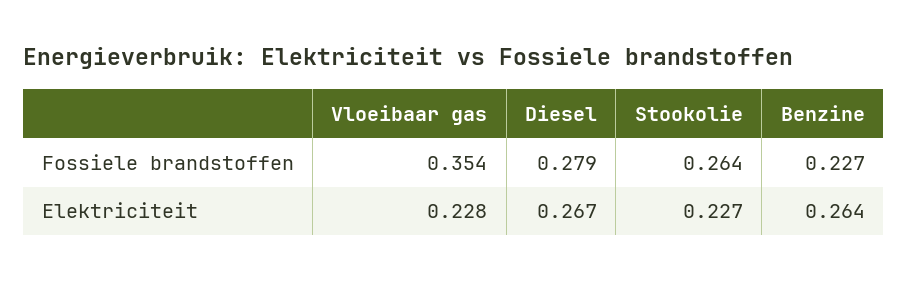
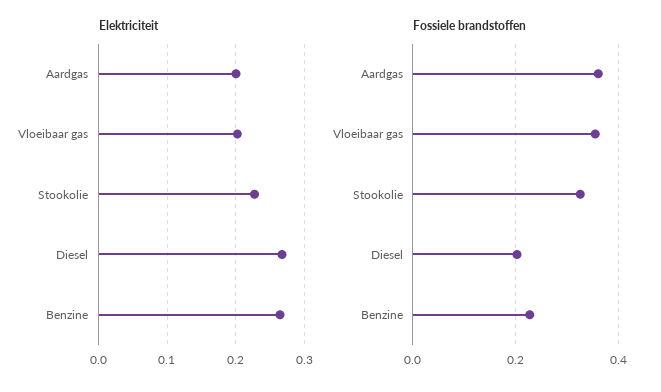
  {
    "Fossiele brandstoffen": {
      "Vloeibaar gas": 0.354,
-     "Diesel": 0.279,
+     "Diesel": 0.2,
-     "Stookolie": 0.264,
+     "Stookolie": 0.32,
-     "Benzine": 0.227
+     "Benzine": 0.227,
+     "Aardgas": 0.36
    },
    "Elektriciteit": {
-     "Vloeibaar gas": 0.228,
+     "Vloeibaar gas": 0.2,
      "Diesel": 0.267,
      "Stookolie": 0.227,
-     "Benzine": 0.264
+     "Benzine": 0.264,
+     "Aardgas": 0.2
    }
  }

